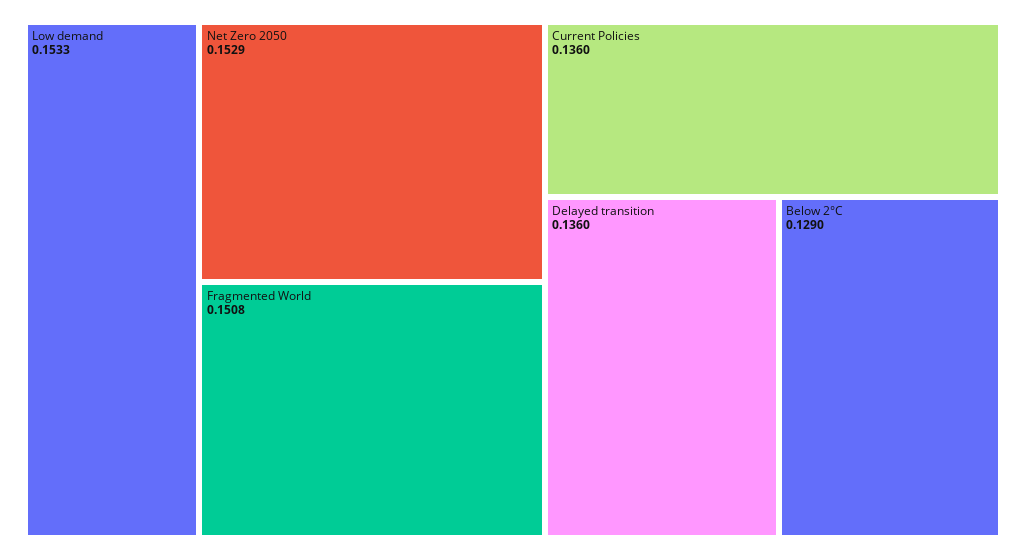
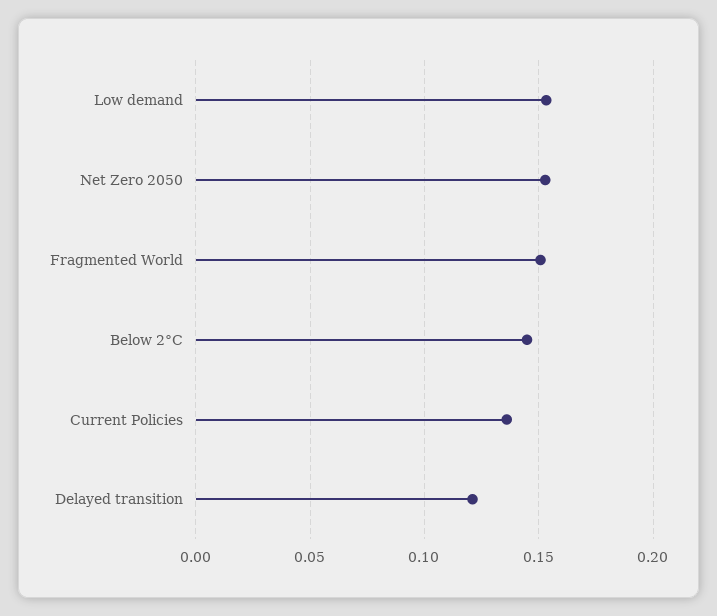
  {
    "Low demand": 0.1533,
    "Net Zero 2050": 0.1529,
    "Fragmented World": 0.1508,
    "Current Policies": 0.136,
-   "Delayed transition": 0.136,
+   "Delayed transition": 0.12,
-   "Below 2°C": 0.129
+   "Below 2°C": 0.145
  }

